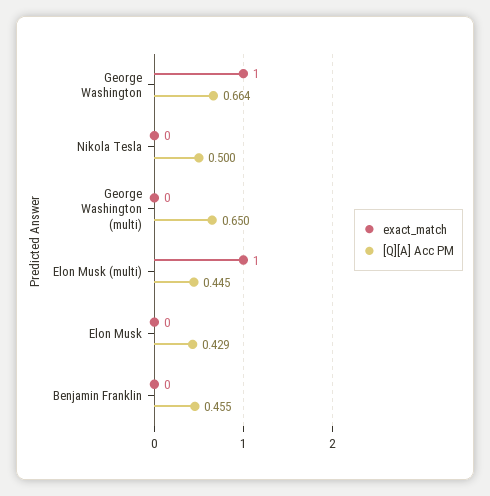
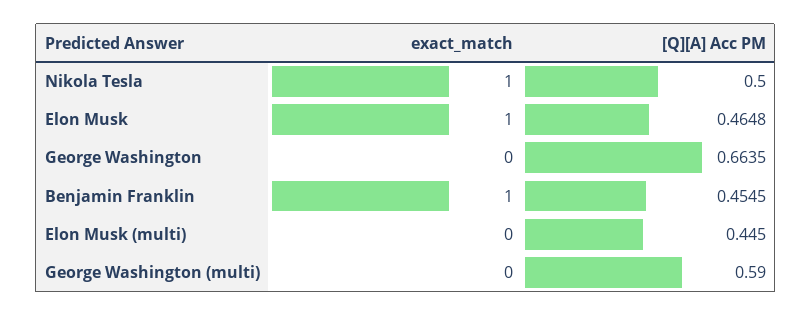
  {
    "exact_match": {
-     "George Washington": 1,
+     "George Washington": 0,
-     "Nikola Tesla": 0,
+     "Nikola Tesla": 1,
      "George Washington (multi)": 0,
-     "Elon Musk (multi)": 1,
+     "Elon Musk (multi)": 0,
-     "Elon Musk": 0,
+     "Elon Musk": 1,
-     "Benjamin Franklin": 0
+     "Benjamin Franklin": 1
    },
    "[Q][A] Acc PM": {
      "George Washington": 0.6635,
      "Nikola Tesla": 0.5,
-     "George Washington (multi)": 0.65,
+     "George Washington (multi)": 0.59,
      "Elon Musk (multi)": 0.445,
-     "Elon Musk": 0.429,
+     "Elon Musk": 0.4648,
      "Benjamin Franklin": 0.4545
    }
  }

